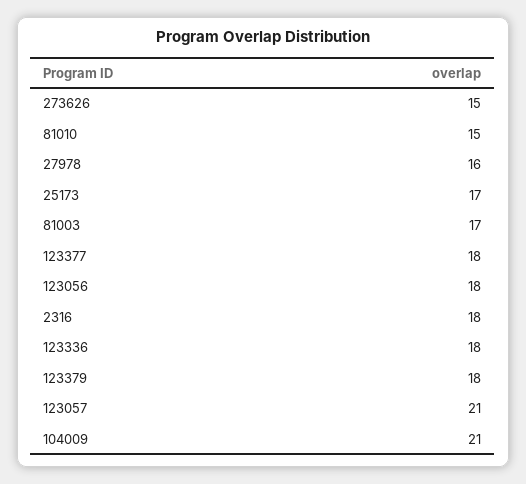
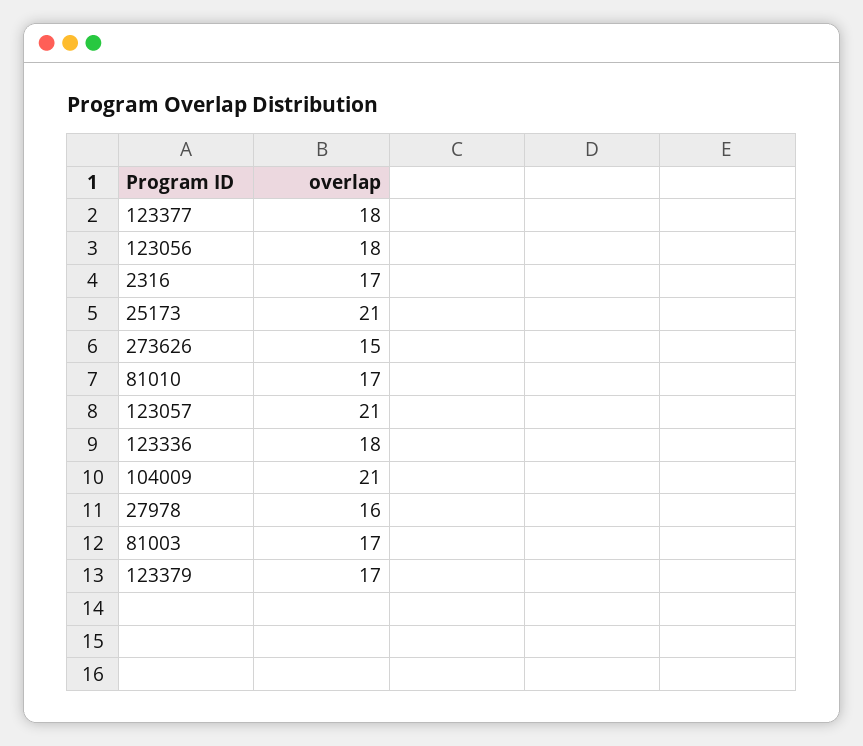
  {
    "273626": 15,
-   "81010": 15,
+   "81010": 17,
    "27978": 16,
-   "25173": 17,
+   "25173": 21,
    "81003": 17,
    "123377": 18,
    "123056": 18,
-   "2316": 18,
+   "2316": 17,
    "123336": 18,
-   "123379": 18,
+   "123379": 17,
    "123057": 21,
    "104009": 21
  }

